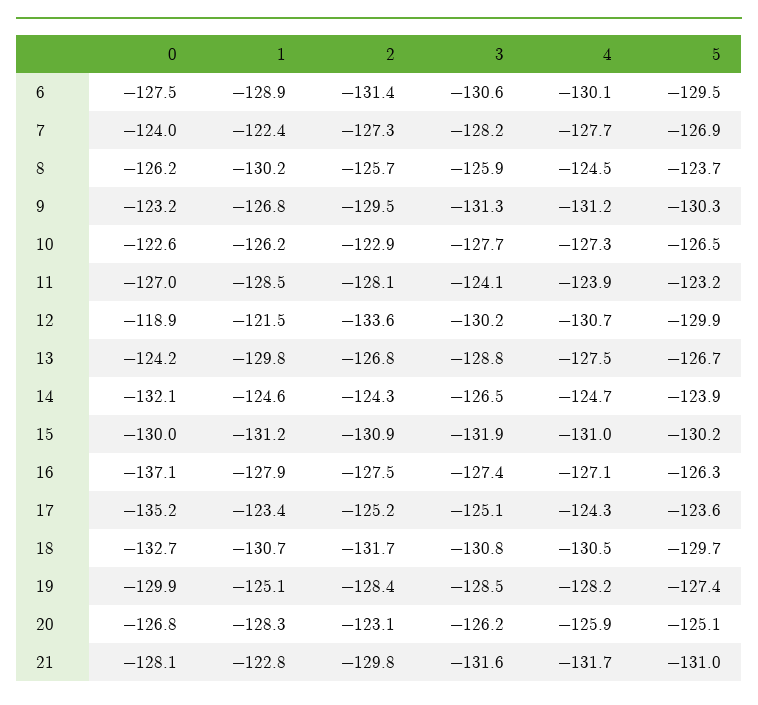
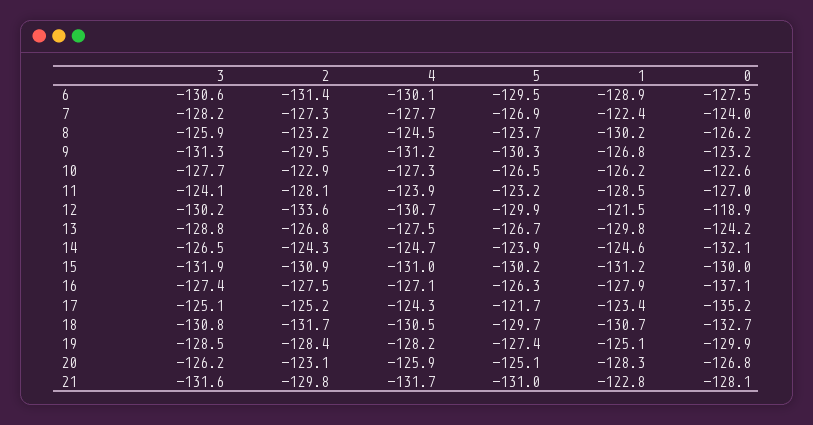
  {
    "0": {
      "6": -127.5,
      "7": -124,
      "8": -126.2,
      "9": -123.2,
      "10": -122.6,
      "11": -127,
      "12": -118.9,
      "13": -124.2,
      "14": -132.1,
      "15": -130,
      "16": -137.1,
      "17": -135.2,
      "18": -132.7,
      "19": -129.9,
      "20": -126.8,
      "21": -128.1
    },
    "1": {
      "6": -128.9,
      "7": -122.4,
      "8": -130.2,
      "9": -126.8,
      "10": -126.2,
      "11": -128.5,
      "12": -121.5,
      "13": -129.8,
      "14": -124.6,
      "15": -131.2,
      "16": -127.9,
      "17": -123.4,
      "18": -130.7,
      "19": -125.1,
      "20": -128.3,
      "21": -122.8
    },
    "2": {
      "6": -131.4,
      "7": -127.3,
-     "8": -125.7,
+     "8": -123.2,
      "9": -129.5,
      "10": -122.9,
      "11": -128.1,
      "12": -133.6,
      "13": -126.8,
      "14": -124.3,
      "15": -130.9,
      "16": -127.5,
      "17": -125.2,
      "18": -131.7,
      "19": -128.4,
      "20": -123.1,
      "21": -129.8
    },
    "3": {
      "6": -130.6,
      "7": -128.2,
      "8": -125.9,
      "9": -131.3,
      "10": -127.7,
      "11": -124.1,
      "12": -130.2,
      "13": -128.8,
      "14": -126.5,
      "15": -131.9,
      "16": -127.4,
      "17": -125.1,
      "18": -130.8,
      "19": -128.5,
      "20": -126.2,
      "21": -131.6
    },
    "4": {
      "6": -130.1,
      "7": -127.7,
      "8": -124.5,
      "9": -131.2,
      "10": -127.3,
      "11": -123.9,
      "12": -130.7,
      "13": -127.5,
      "14": -124.7,
      "15": -131,
      "16": -127.1,
      "17": -124.3,
      "18": -130.5,
      "19": -128.2,
      "20": -125.9,
      "21": -131.7
    },
    "5": {
      "6": -129.5,
      "7": -126.9,
      "8": -123.7,
      "9": -130.3,
      "10": -126.5,
      "11": -123.2,
      "12": -129.9,
      "13": -126.7,
      "14": -123.9,
      "15": -130.2,
      "16": -126.3,
-     "17": -123.6,
+     "17": -121.7,
      "18": -129.7,
      "19": -127.4,
      "20": -125.1,
      "21": -131
    }
  }

